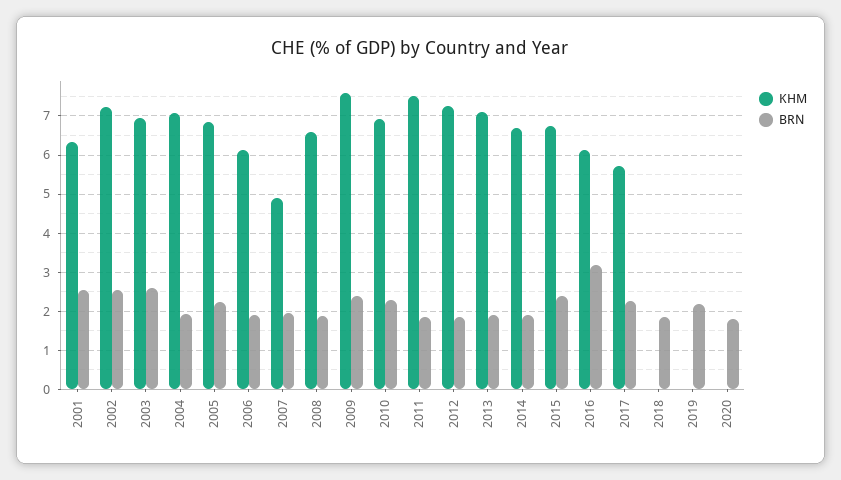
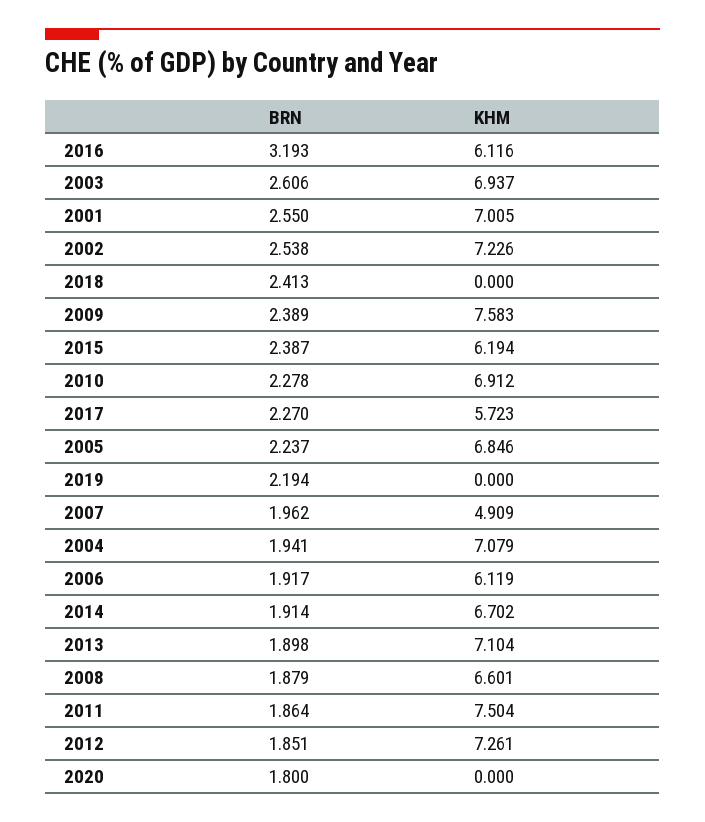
  {
    "KHM": {
-     "2001": 6.4,
+     "2001": 7.005,
      "2002": 7.226,
      "2003": 6.937,
      "2004": 7.079,
      "2005": 6.846,
      "2006": 6.119,
      "2007": 4.909,
      "2008": 6.601,
      "2009": 7.583,
      "2010": 6.912,
      "2011": 7.504,
      "2012": 7.261,
      "2013": 7.104,
      "2014": 6.702,
-     "2015": 6.8,
+     "2015": 6.194,
      "2016": 6.116,
      "2017": 5.723,
      "2018": 0,
      "2019": 0,
      "2020": 0
    },
    "BRN": {
      "2001": 2.55,
      "2002": 2.538,
      "2003": 2.606,
      "2004": 1.941,
      "2005": 2.237,
      "2006": 1.917,
      "2007": 1.962,
      "2008": 1.879,
      "2009": 2.389,
      "2010": 2.278,
      "2011": 1.864,
      "2012": 1.851,
      "2013": 1.898,
      "2014": 1.914,
      "2015": 2.387,
      "2016": 3.193,
      "2017": 2.27,
-     "2018": 1.8,
+     "2018": 2.413,
      "2019": 2.194,
      "2020": 1.8
    }
  }

